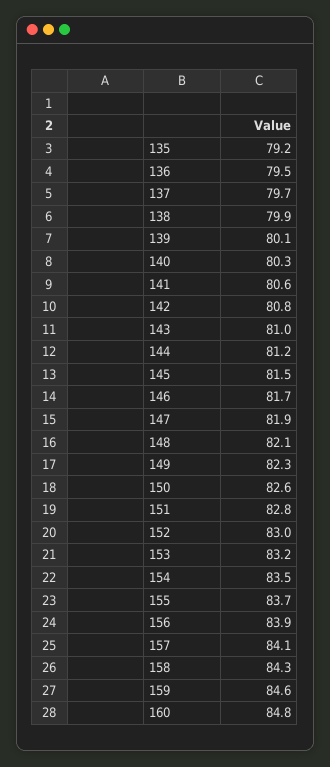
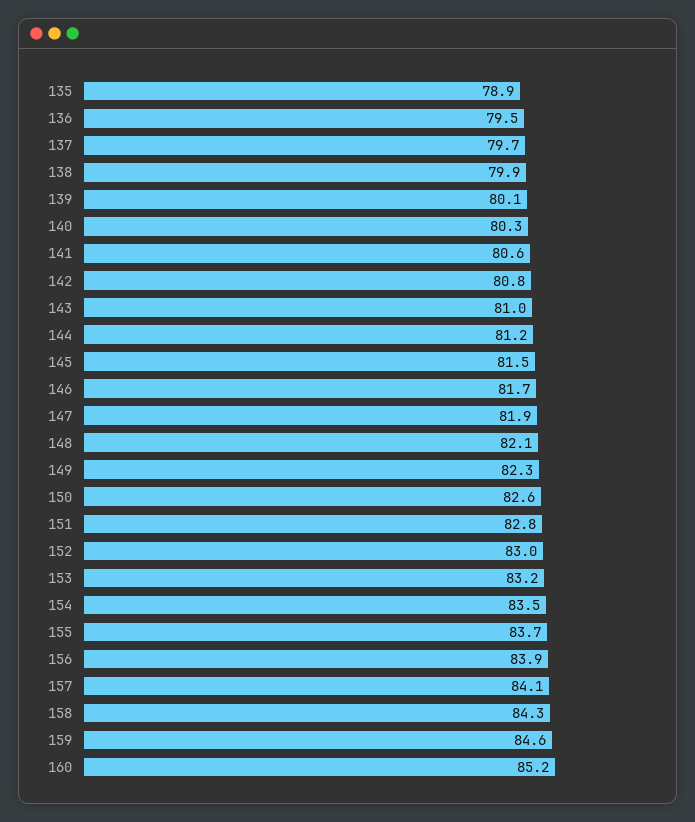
  {
-   "135": 79.2,
+   "135": 78.9,
    "136": 79.5,
    "137": 79.7,
    "138": 79.9,
    "139": 80.1,
    "140": 80.3,
    "141": 80.6,
    "142": 80.8,
    "143": 81,
    "144": 81.2,
    "145": 81.5,
    "146": 81.7,
    "147": 81.9,
    "148": 82.1,
    "149": 82.3,
    "150": 82.6,
    "151": 82.8,
    "152": 83,
    "153": 83.2,
    "154": 83.5,
    "155": 83.7,
    "156": 83.9,
    "157": 84.1,
    "158": 84.3,
    "159": 84.6,
-   "160": 84.8
+   "160": 85.2
  }

